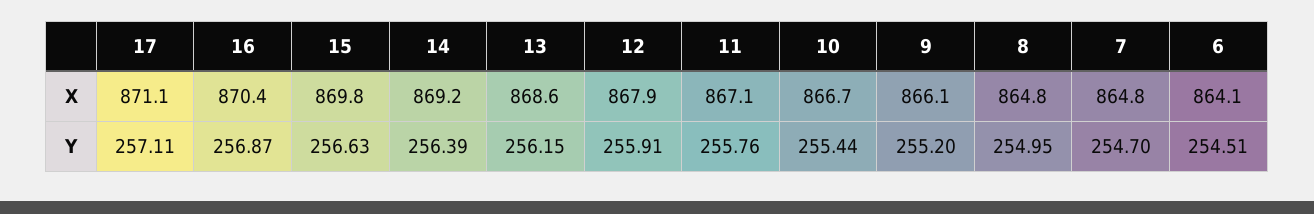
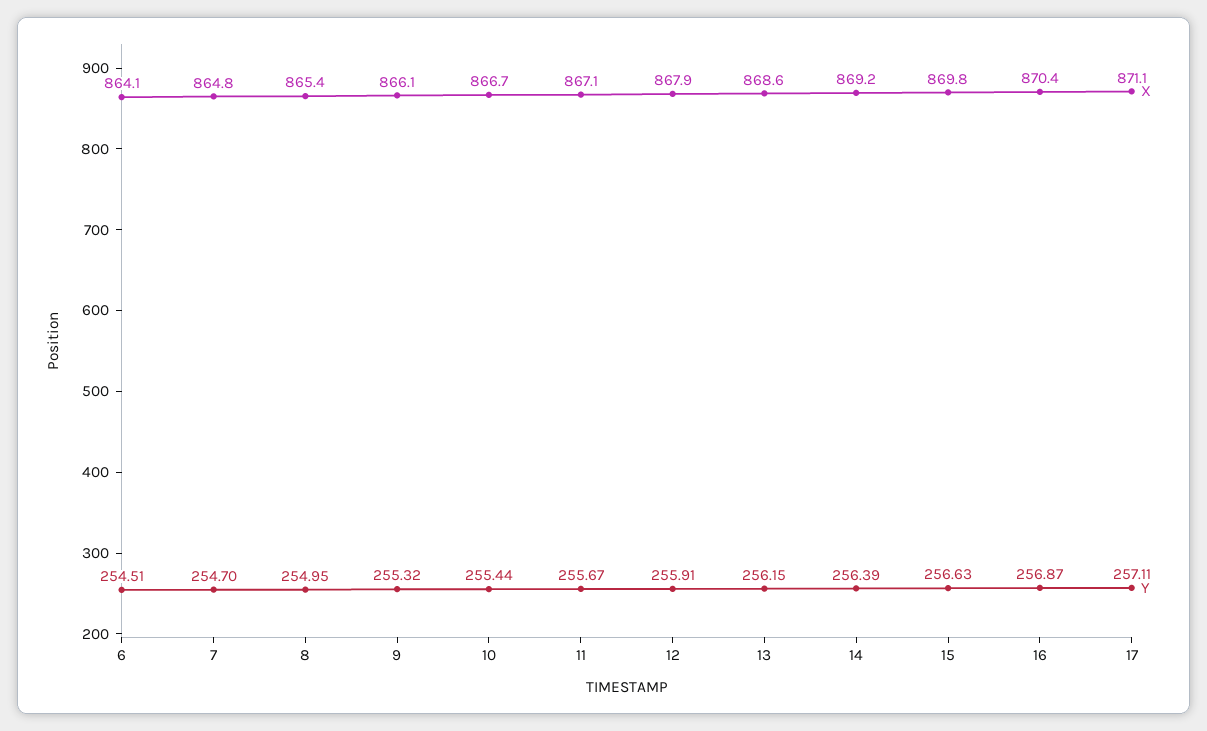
  {
    "X": {
      "17": 871.1,
      "16": 870.4,
      "15": 869.8,
      "14": 869.2,
      "13": 868.6,
      "12": 867.9,
      "11": 867.1,
      "10": 866.7,
      "9": 866.1,
-     "8": 864.8,
+     "8": 865.4,
      "7": 864.8,
      "6": 864.1
    },
    "Y": {
      "17": 257.11,
      "16": 256.87,
      "15": 256.63,
      "14": 256.39,
      "13": 256.15,
      "12": 255.91,
-     "11": 255.76,
+     "11": 255.67,
      "10": 255.44,
-     "9": 255.2,
+     "9": 255.32,
      "8": 254.95,
      "7": 254.7,
      "6": 254.51
    }
  }

